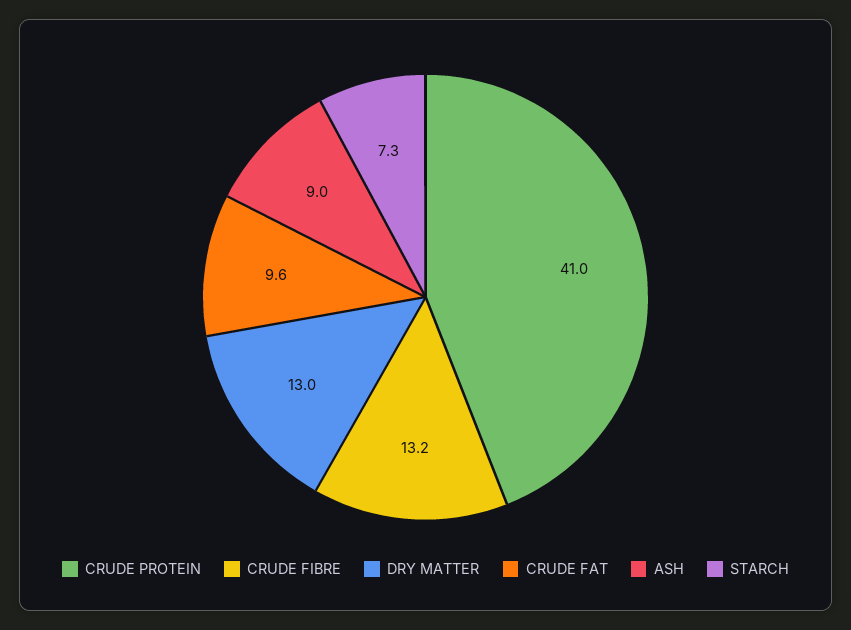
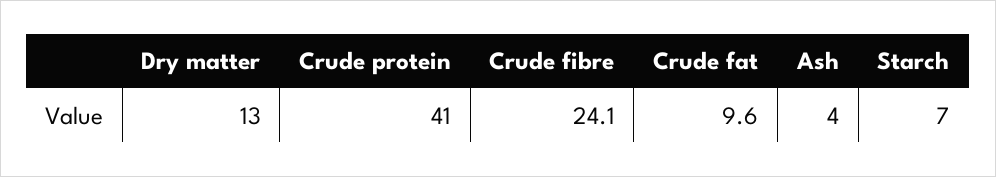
  {
    "CRUDE PROTEIN": 41,
-   "CRUDE FIBRE": 13.2,
+   "CRUDE FIBRE": 24.1,
    "DRY MATTER": 13,
    "CRUDE FAT": 9.6,
-   "ASH": 9,
+   "ASH": 4,
-   "STARCH": 7.3
+   "STARCH": 7
  }

